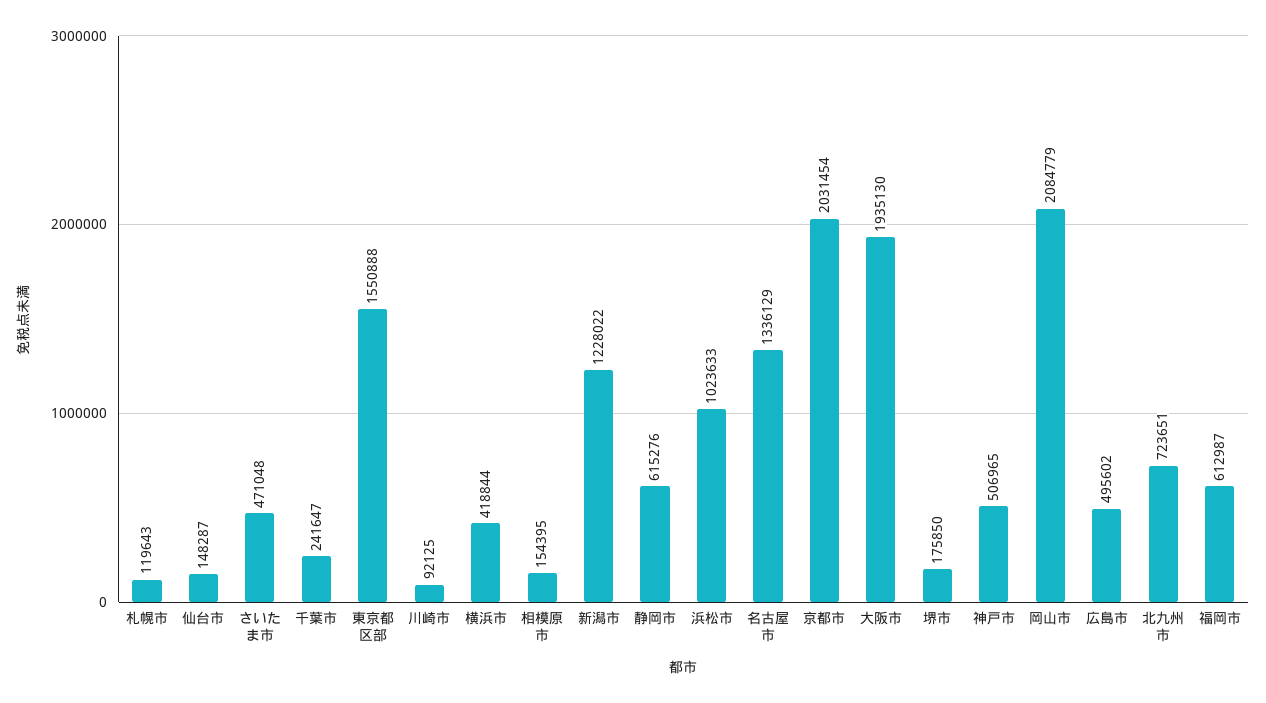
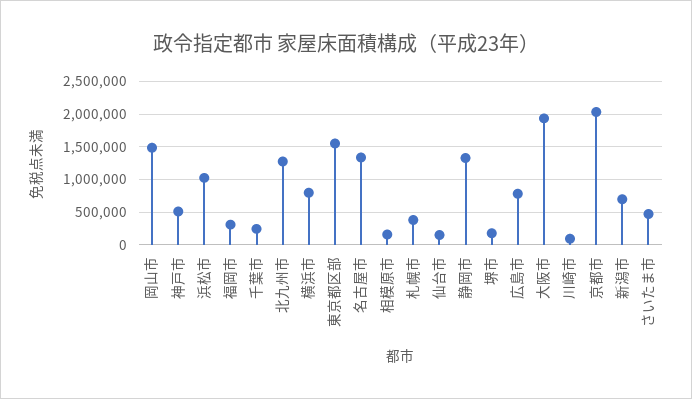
  {
-   "札幌市": 119643,
+   "札幌市": 400000,
    "仙台市": 148287,
    "さいたま市": 471048,
    "千葉市": 241647,
    "東京都区部": 1550888,
    "川崎市": 92125,
-   "横浜市": 418844,
+   "横浜市": 800000,
    "相模原市": 154395,
-   "新潟市": 1228022,
+   "新潟市": 700000,
-   "静岡市": 615276,
+   "静岡市": 1300000,
    "浜松市": 1023633,
    "名古屋市": 1336129,
    "京都市": 2031454,
    "大阪市": 1935130,
    "堺市": 175850,
    "神戸市": 506965,
-   "岡山市": 2084779,
+   "岡山市": 1500000,
-   "広島市": 495602,
+   "広島市": 800000,
-   "北九州市": 723651,
+   "北九州市": 1300000,
-   "福岡市": 612987
+   "福岡市": 300000
  }

